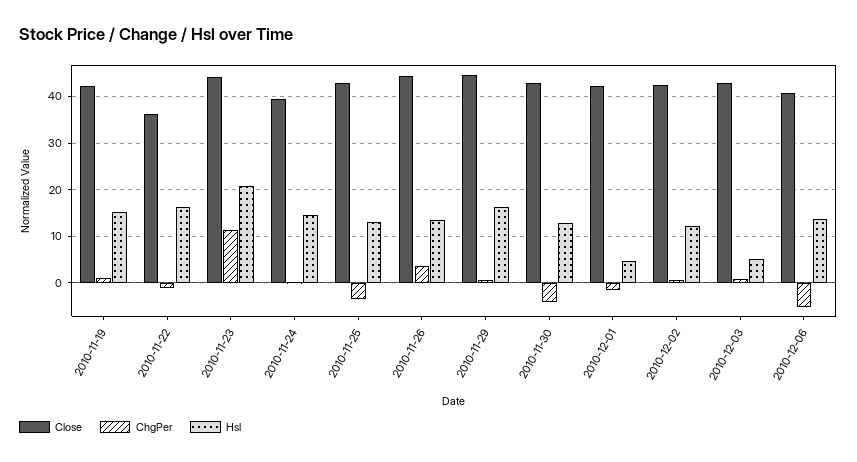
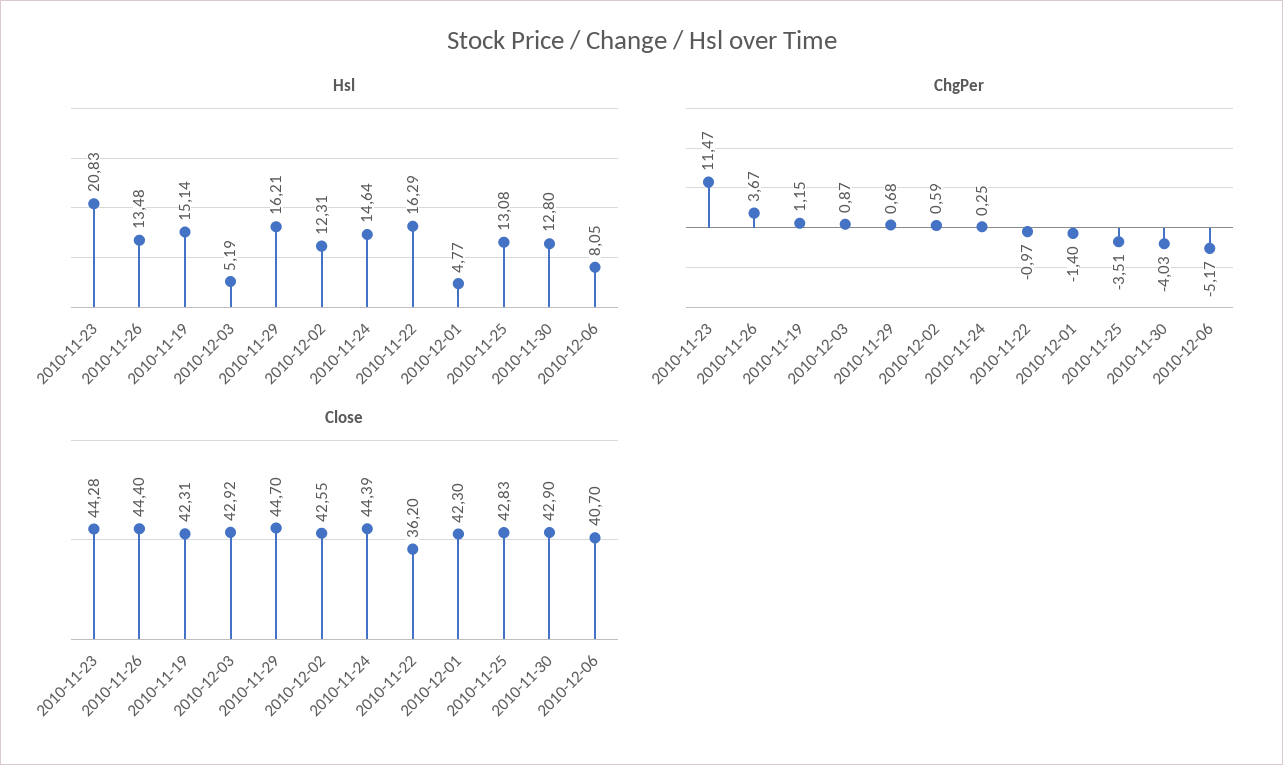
  {
    "Close": {
      "2010-11-19": 42.31,
      "2010-11-22": 36.2,
      "2010-11-23": 44.28,
-     "2010-11-24": 40,
+     "2010-11-24": 44.39,
      "2010-11-25": 42.83,
      "2010-11-26": 44.4,
      "2010-11-29": 44.7,
      "2010-11-30": 42.9,
      "2010-12-01": 42.3,
      "2010-12-02": 42.55,
      "2010-12-03": 42.92,
      "2010-12-06": 40.7
    },
    "ChgPer": {
      "2010-11-19": 1.15,
      "2010-11-22": -0.97,
      "2010-11-23": 11.47,
      "2010-11-24": 0.25,
      "2010-11-25": -3.51,
      "2010-11-26": 3.67,
      "2010-11-29": 0.68,
      "2010-11-30": -4.03,
      "2010-12-01": -1.4,
      "2010-12-02": 0.59,
      "2010-12-03": 0.87,
      "2010-12-06": -5.17
    },
    "Hsl": {
      "2010-11-19": 15.14,
      "2010-11-22": 16.29,
      "2010-11-23": 20.83,
      "2010-11-24": 14.64,
      "2010-11-25": 13.08,
      "2010-11-26": 13.48,
      "2010-11-29": 16.21,
      "2010-11-30": 12.8,
      "2010-12-01": 4.77,
      "2010-12-02": 12.31,
      "2010-12-03": 5.19,
-     "2010-12-06": 14
+     "2010-12-06": 8.05
    }
  }

